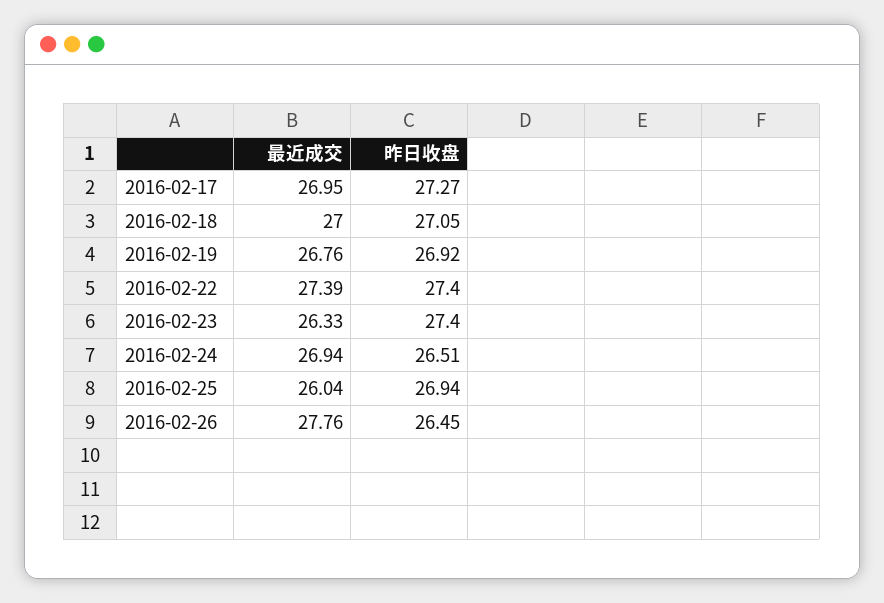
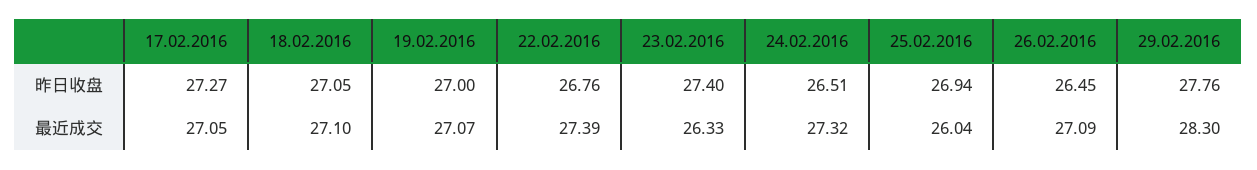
  {
    "最近成交": {
-     "2016-02-17": 26.95,
+     "2016-02-17": 27.05,
-     "2016-02-18": 27,
+     "2016-02-18": 27.1,
-     "2016-02-19": 26.76,
+     "2016-02-19": 27.07,
      "2016-02-22": 27.39,
      "2016-02-23": 26.33,
-     "2016-02-24": 26.94,
+     "2016-02-24": 27.32,
      "2016-02-25": 26.04,
-     "2016-02-26": 27.76
+     "2016-02-26": 27.09,
+     "29.02.2016": 28.3
    },
    "昨日收盘": {
      "2016-02-17": 27.27,
      "2016-02-18": 27.05,
-     "2016-02-19": 26.92,
+     "2016-02-19": 27,
-     "2016-02-22": 27.4,
+     "2016-02-22": 26.76,
      "2016-02-23": 27.4,
      "2016-02-24": 26.51,
      "2016-02-25": 26.94,
-     "2016-02-26": 26.45
+     "2016-02-26": 26.45,
+     "29.02.2016": 27.76
    }
  }

